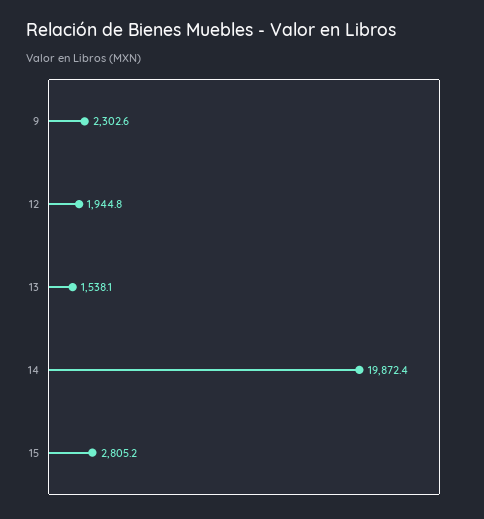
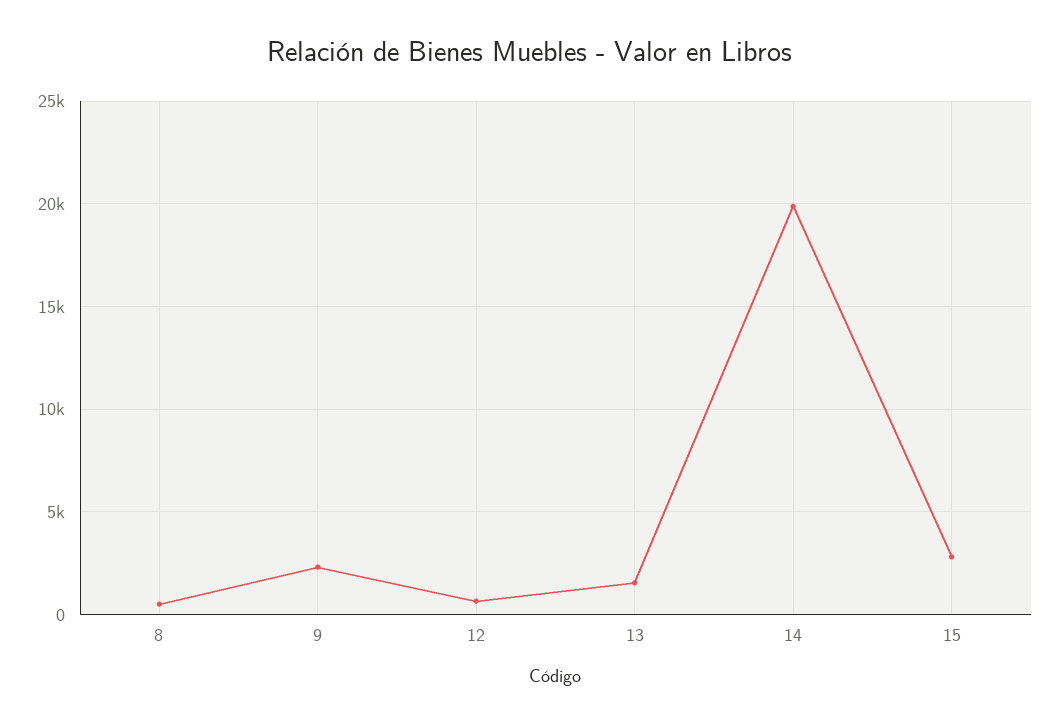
  {
    "9": 2302.6,
-   "12": 1944.8,
+   "12": 500,
    "13": 1538.1,
    "14": 19872.4,
-   "15": 2805.2
+   "15": 2805.2,
+   "8": 500
  }

